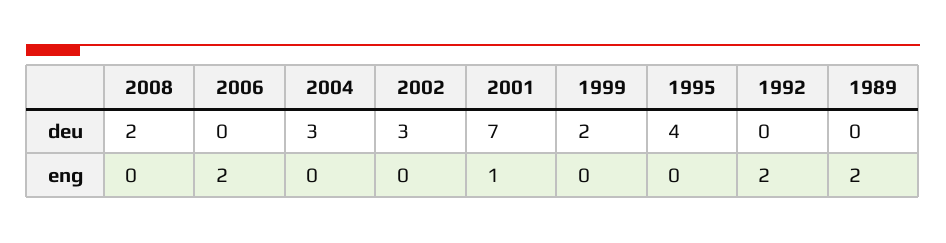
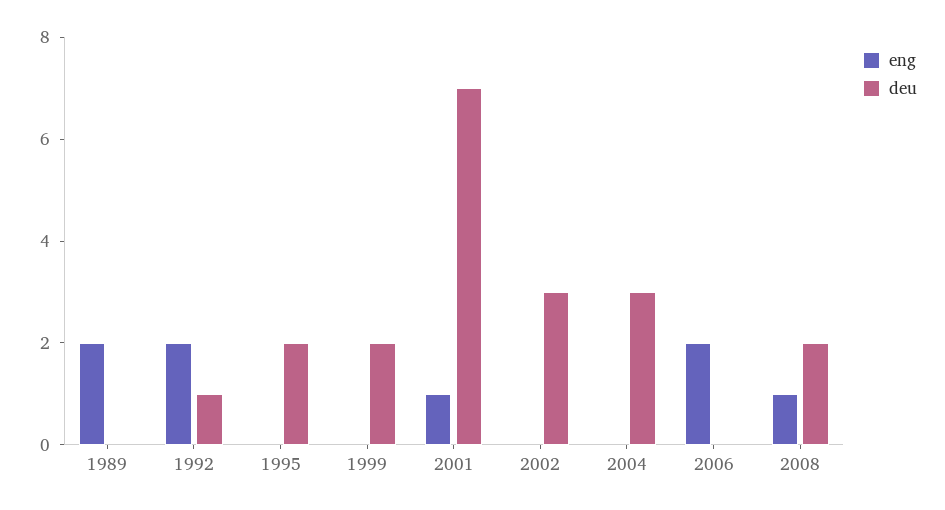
  {
    "deu": {
      "2008": 2,
      "2006": 0,
      "2004": 3,
      "2002": 3,
      "2001": 7,
      "1999": 2,
-     "1995": 4,
+     "1995": 2,
-     "1992": 0,
+     "1992": 1,
      "1989": 0
    },
    "eng": {
-     "2008": 0,
+     "2008": 1,
      "2006": 2,
      "2004": 0,
      "2002": 0,
      "2001": 1,
      "1999": 0,
      "1995": 0,
      "1992": 2,
      "1989": 2
    }
  }

